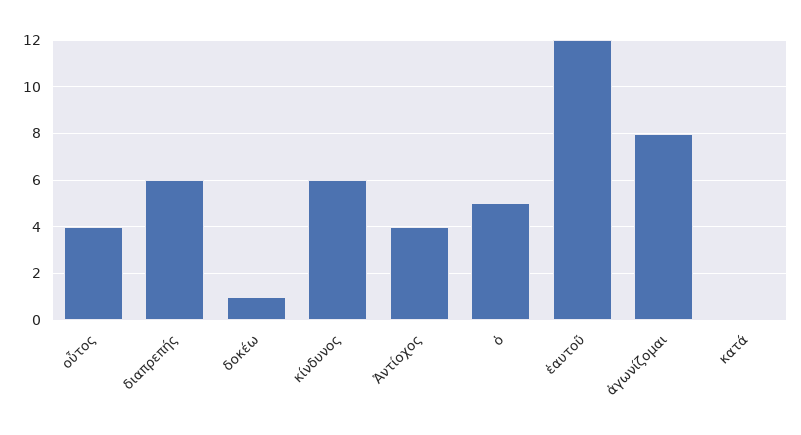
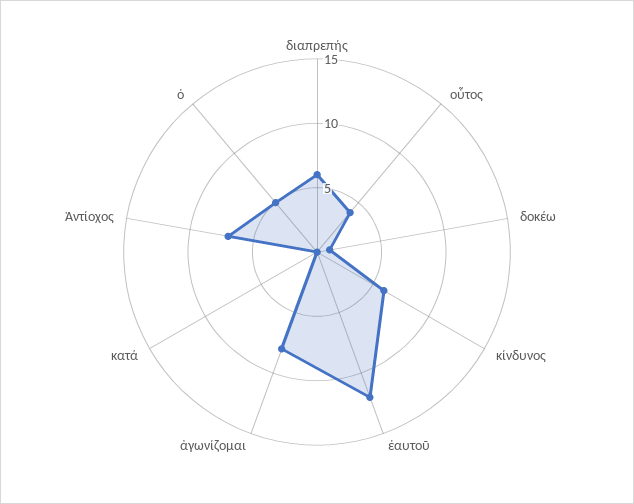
  {
    "οὗτος": 4,
    "διαπρεπής": 6,
    "δοκέω": 1,
    "κίνδυνος": 6,
-   "Ἀντίοχος": 4,
+   "Ἀντίοχος": 7,
    "ὁ": 5,
    "ἑαυτοῦ": 12,
    "ἀγωνίζομαι": 8,
    "κατά": 0
  }

